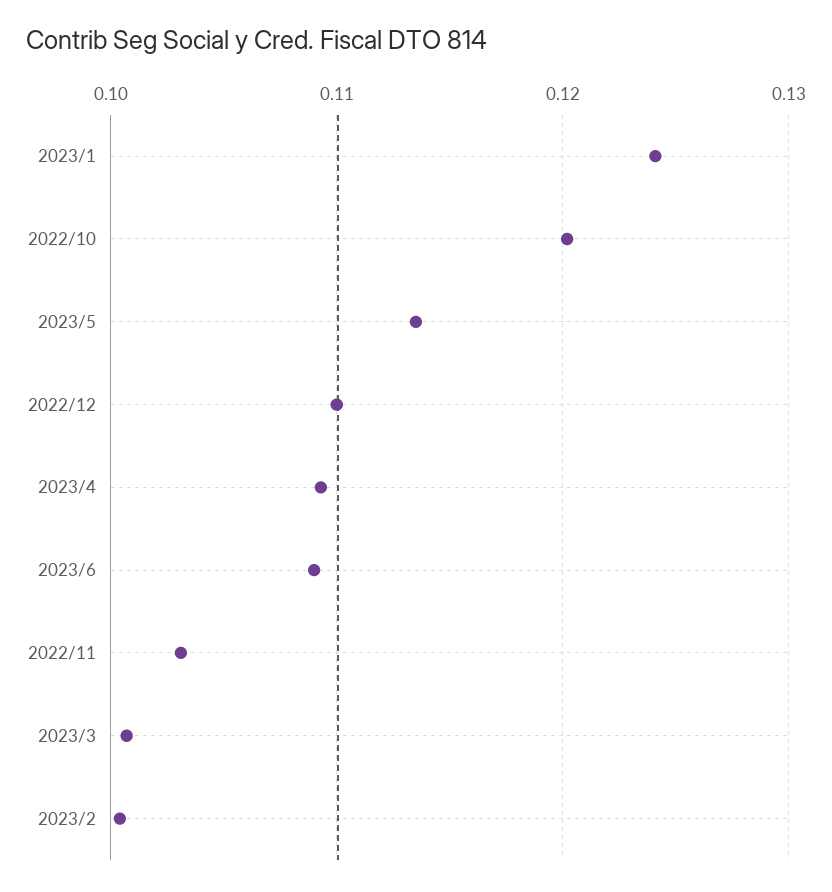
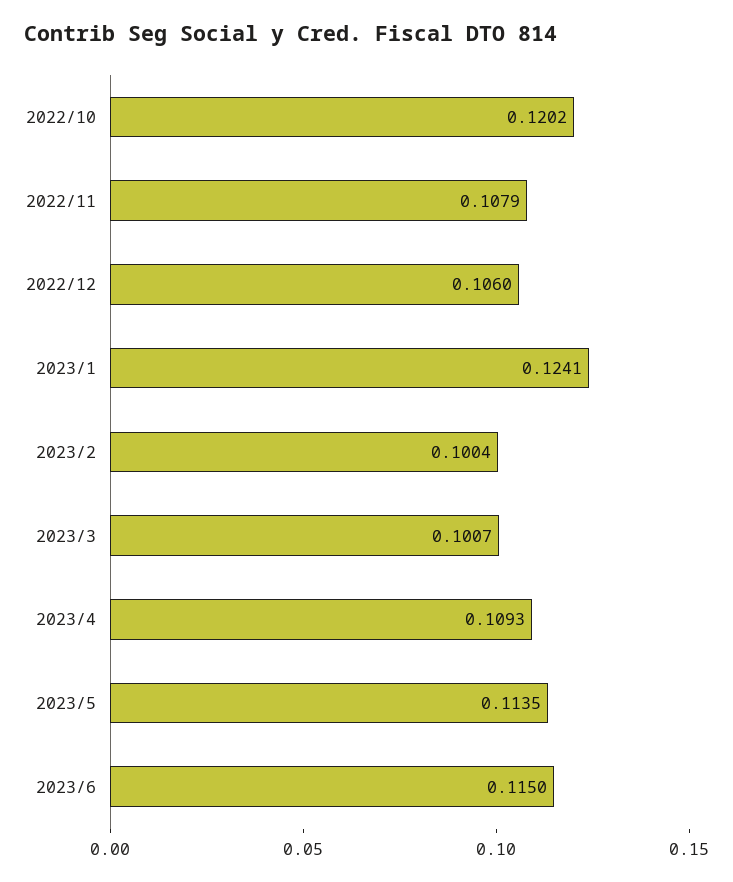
  {
    "2023/1": 0.1241,
    "2022/10": 0.1202,
    "2023/5": 0.1135,
-   "2022/12": 0.11,
+   "2022/12": 0.106,
    "2023/4": 0.1093,
-   "2023/6": 0.109,
+   "2023/6": 0.115,
-   "2022/11": 0.103,
+   "2022/11": 0.1079,
    "2023/3": 0.1007,
    "2023/2": 0.1004
  }

